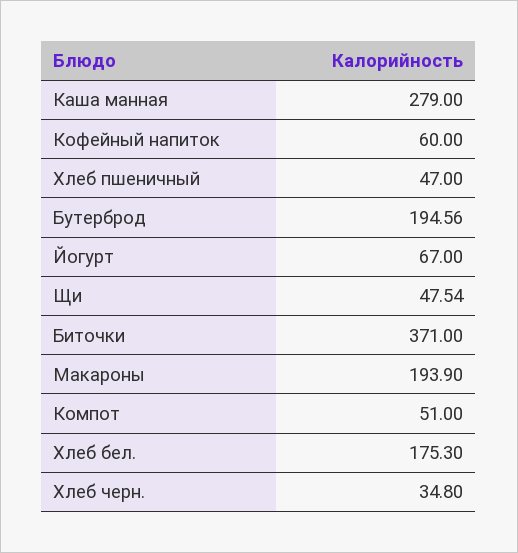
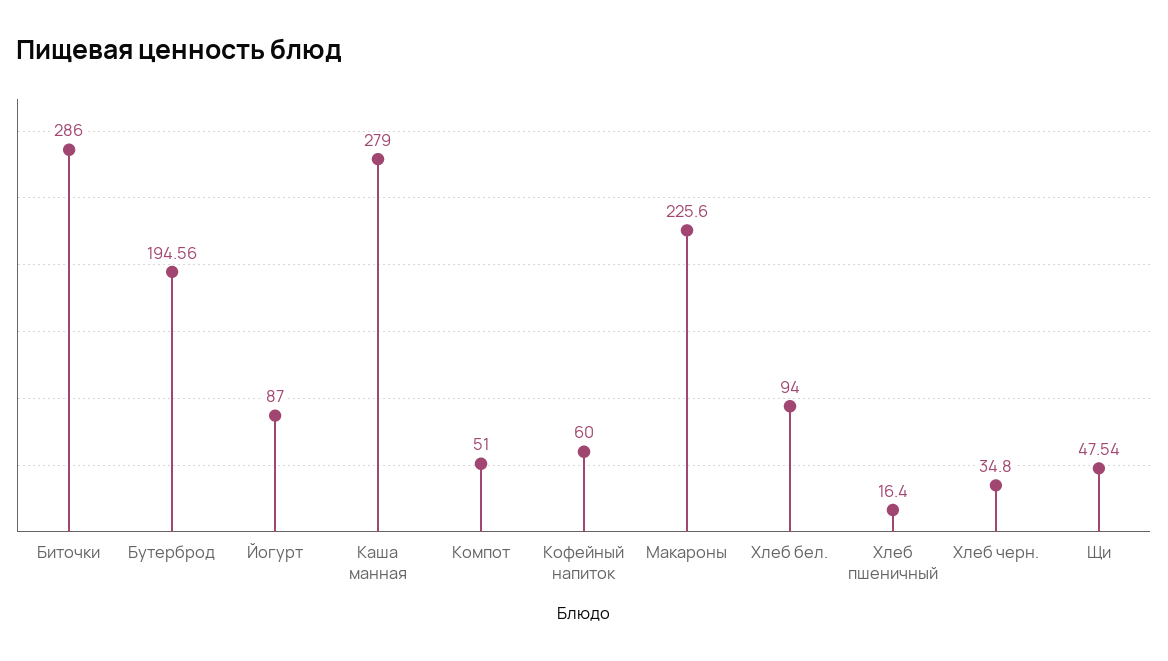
  {
    "Каша манная": 279,
    "Кофейный напиток": 60,
-   "Хлеб пшеничный": 47,
+   "Хлеб пшеничный": 16.4,
    "Бутерброд": 194.56,
-   "Йогурт": 67,
+   "Йогурт": 87,
    "Щи": 47.54,
-   "Биточки": 371,
+   "Биточки": 286,
-   "Макароны": 193.9,
+   "Макароны": 225.6,
    "Компот": 51,
-   "Хлеб бел.": 175.3,
+   "Хлеб бел.": 94,
    "Хлеб черн.": 34.8
  }

